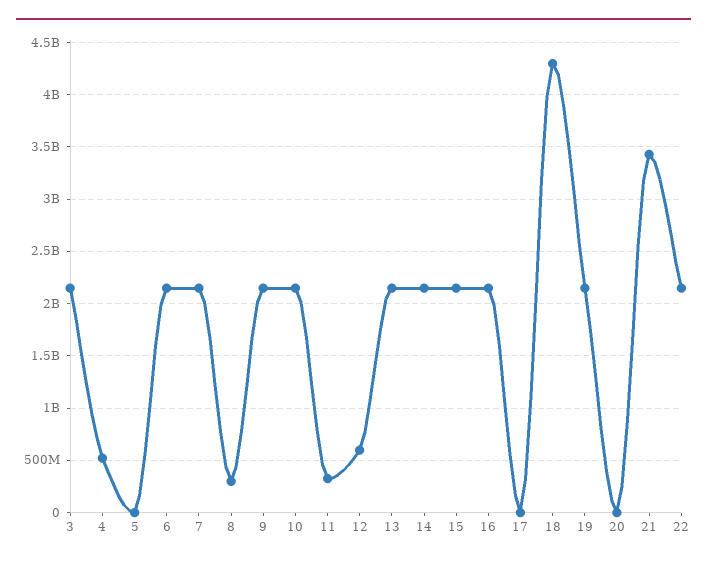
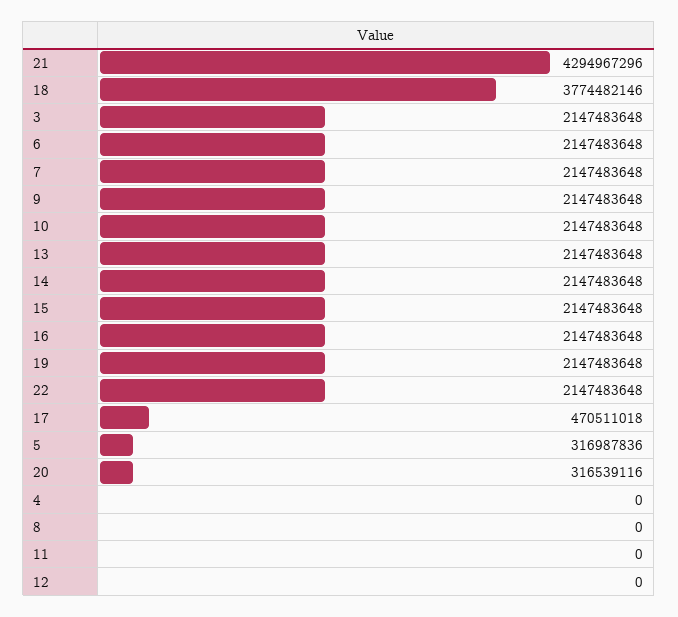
  {
    "3": 2147483648,
-   "4": 500000000,
+   "4": 0,
-   "5": 0,
+   "5": 316987836,
    "6": 2147483648,
    "7": 2147483648,
-   "8": 300000000,
+   "8": 0,
    "9": 2147483648,
    "10": 2147483648,
-   "11": 300000000,
+   "11": 0,
-   "12": 600000000,
+   "12": 0,
    "13": 2147483648,
    "14": 2147483648,
    "15": 2147483648,
    "16": 2147483648,
-   "17": 0,
+   "17": 470511018,
-   "18": 4300000000,
+   "18": 3774482146,
    "19": 2147483648,
-   "20": 0,
+   "20": 316539116,
-   "21": 3400000000,
+   "21": 4294967296,
    "22": 2147483648
  }

